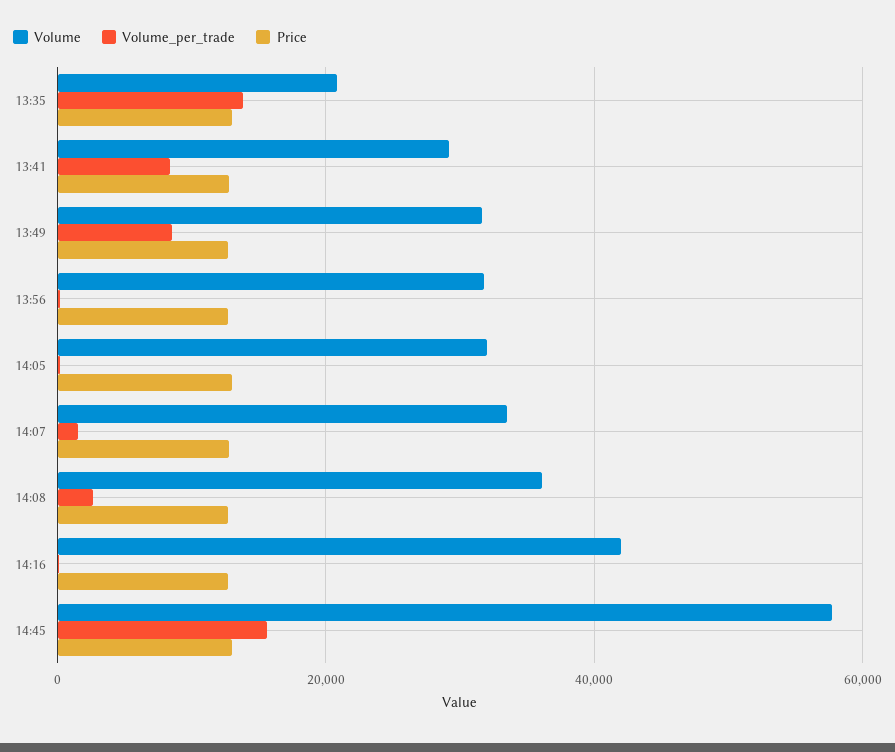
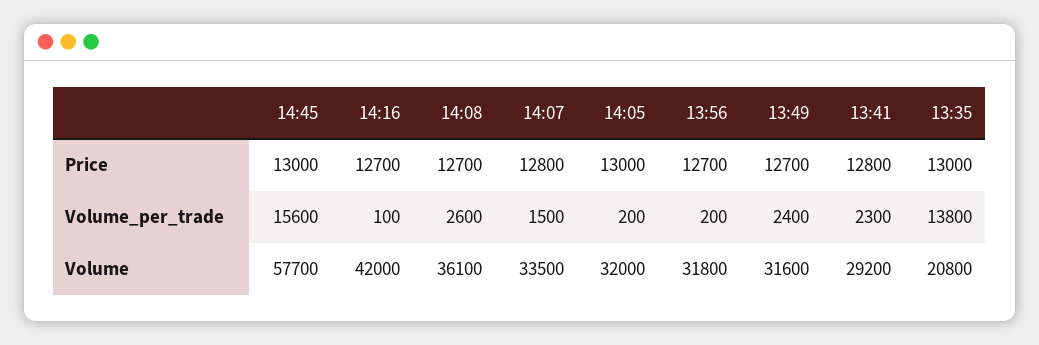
  {
    "Volume": {
      "13:35": 20800,
      "13:41": 29200,
      "13:49": 31600,
      "13:56": 31800,
      "14:05": 32000,
      "14:07": 33500,
      "14:08": 36100,
      "14:16": 42000,
      "14:45": 57700
    },
    "Volume_per_trade": {
      "13:35": 13800,
-     "13:41": 8000,
+     "13:41": 2300,
-     "13:49": 8000,
+     "13:49": 2400,
      "13:56": 200,
      "14:05": 200,
      "14:07": 1500,
      "14:08": 2600,
      "14:16": 100,
      "14:45": 15600
    },
    "Price": {
      "13:35": 13000,
      "13:41": 12800,
      "13:49": 12700,
      "13:56": 12700,
      "14:05": 13000,
      "14:07": 12800,
      "14:08": 12700,
      "14:16": 12700,
      "14:45": 13000
    }
  }

